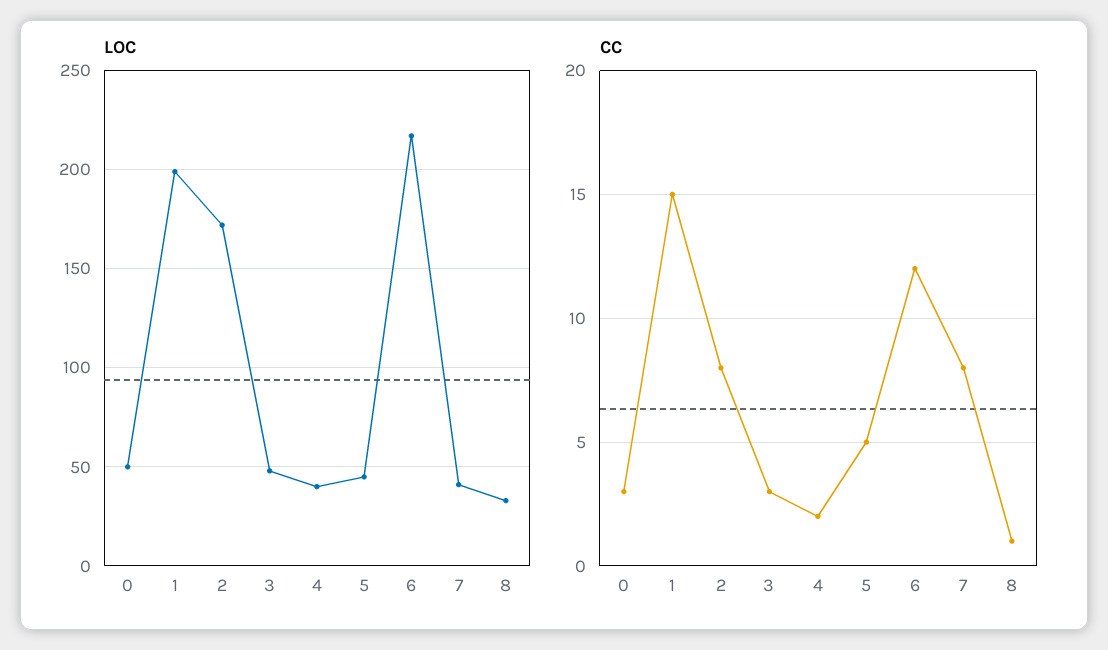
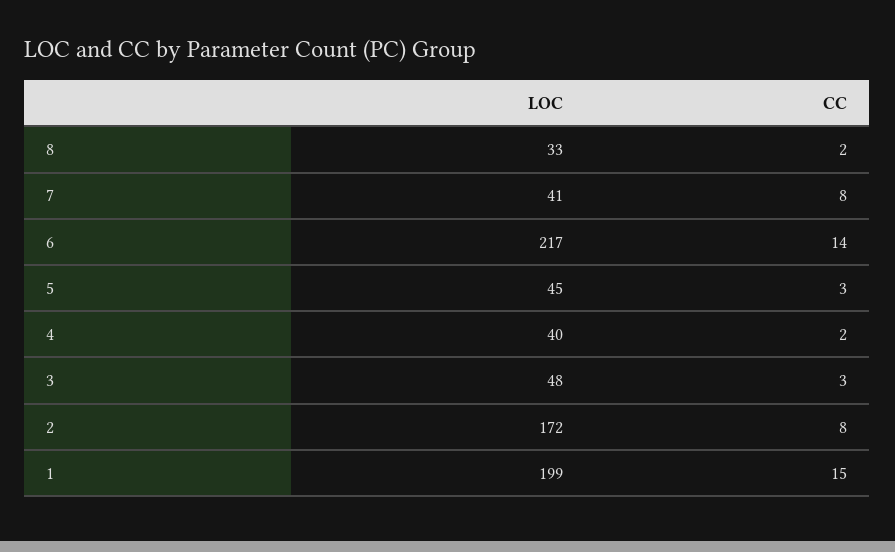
  {
    "LOC": {
-     "0": 50,
      "1": 199,
      "2": 172,
      "3": 48,
      "4": 40,
      "5": 45,
      "6": 217,
      "7": 41,
      "8": 33
    },
    "CC": {
-     "0": 3,
      "1": 15,
      "2": 8,
      "3": 3,
      "4": 2,
-     "5": 5,
+     "5": 3,
-     "6": 12,
+     "6": 14,
      "7": 8,
-     "8": 1
+     "8": 2
    }
  }

